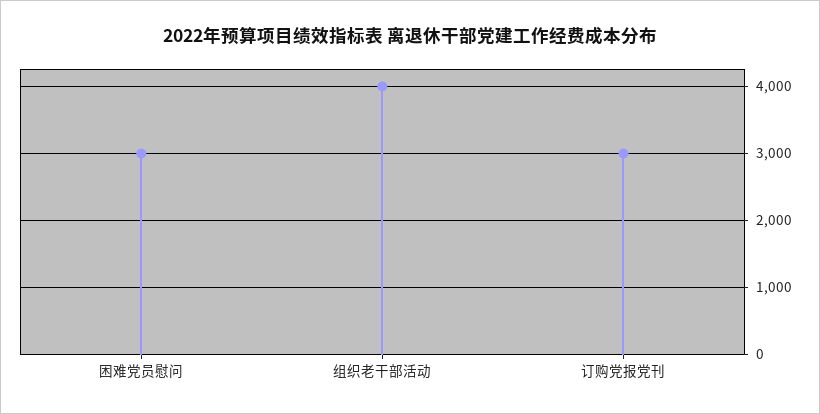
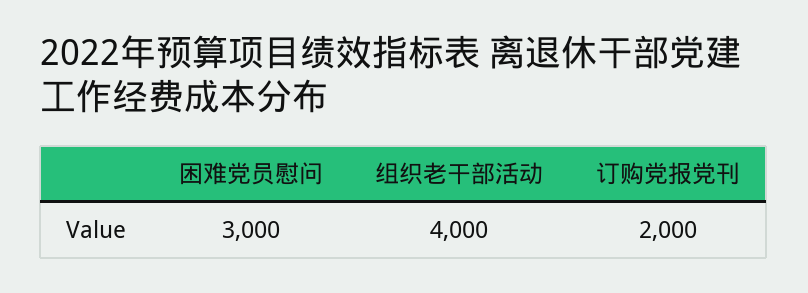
  {
    "困难党员慰问": 3000,
    "组织老干部活动": 4000,
-   "订购党报党刊": 3000
+   "订购党报党刊": 2000
  }

